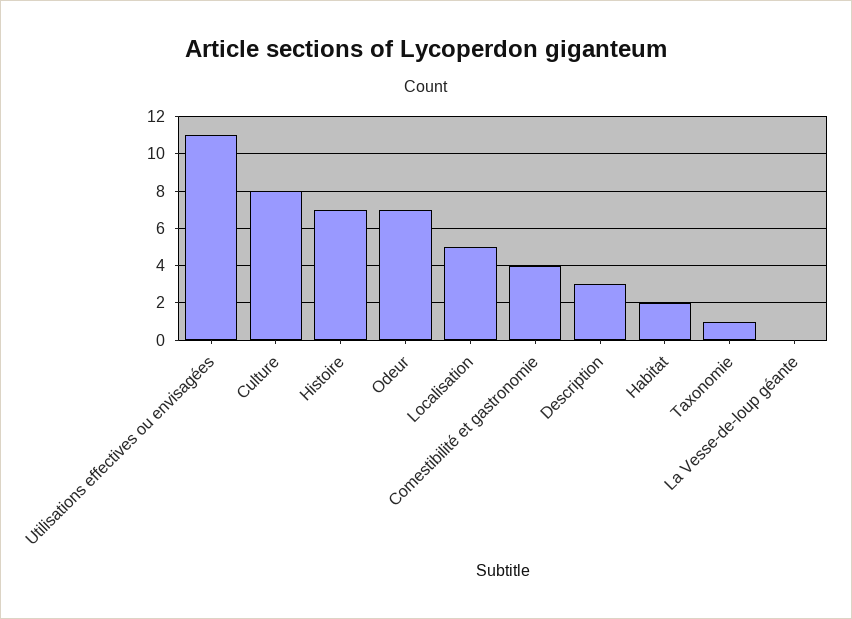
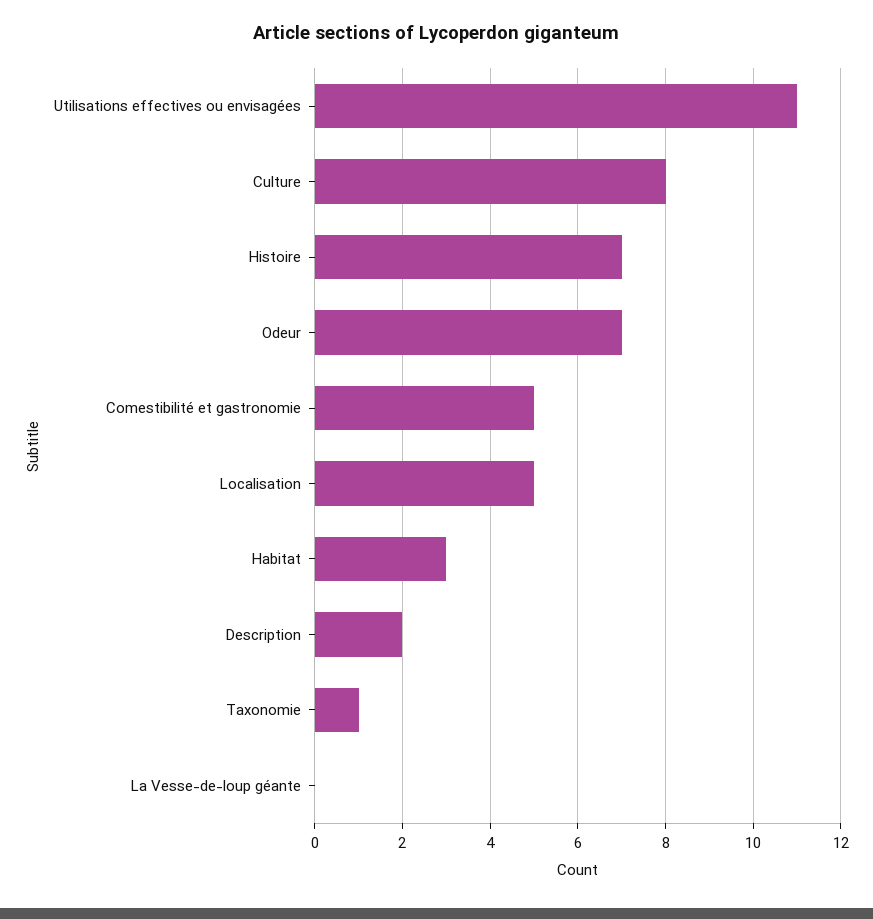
  {
    "Utilisations effectives ou envisagées": 11,
    "Culture": 8,
    "Histoire": 7,
    "Odeur": 7,
    "Localisation": 5,
-   "Comestibilité et gastronomie": 4,
+   "Comestibilité et gastronomie": 5,
-   "Description": 3,
+   "Description": 2,
-   "Habitat": 2,
+   "Habitat": 3,
    "Taxonomie": 1,
    "La Vesse-de-loup géante": 0
  }

